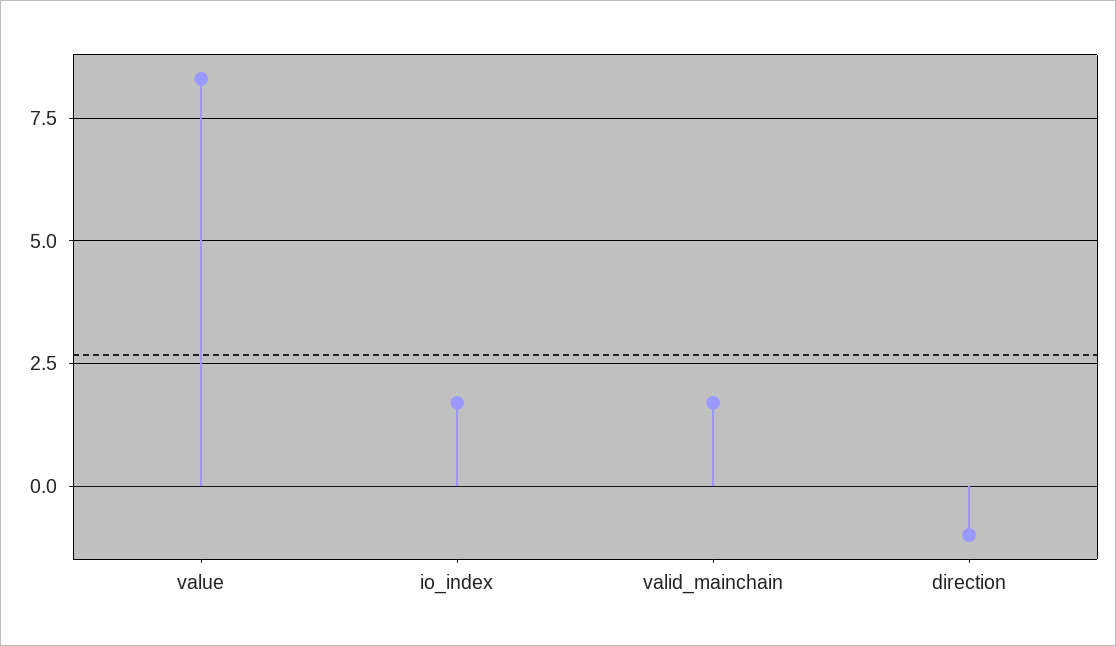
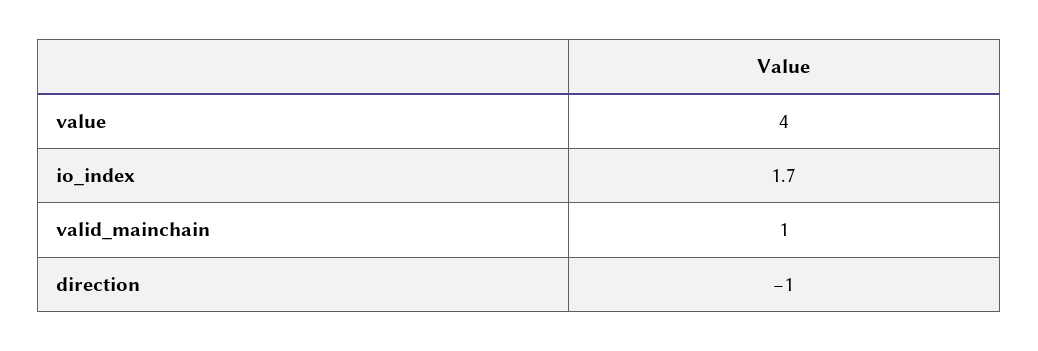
  {
-   "value": 8.25,
+   "value": 4,
    "io_index": 1.7,
-   "valid_mainchain": 1.75,
+   "valid_mainchain": 1,
    "direction": -1
  }

